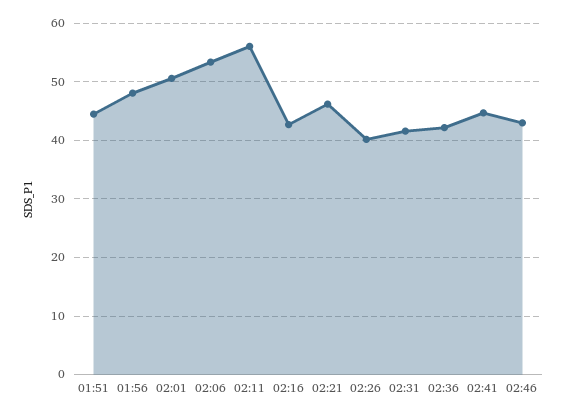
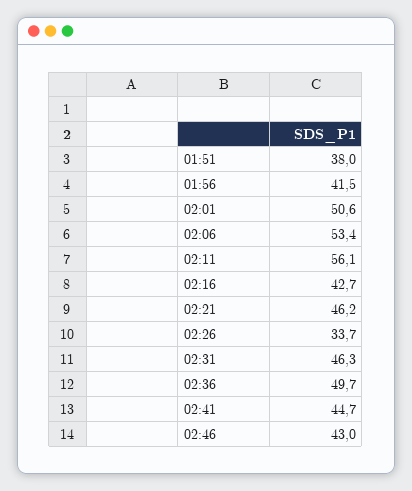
  {
-   "01:51": 44,
+   "01:51": 38,
-   "01:56": 48,
+   "01:56": 41.5,
    "02:01": 50.6,
    "02:06": 53.4,
    "02:11": 56.1,
    "02:16": 42.7,
    "02:21": 46.2,
-   "02:26": 40,
+   "02:26": 33.7,
-   "02:31": 42,
+   "02:31": 46.3,
-   "02:36": 42,
+   "02:36": 49.7,
    "02:41": 44.7,
    "02:46": 43
  }

